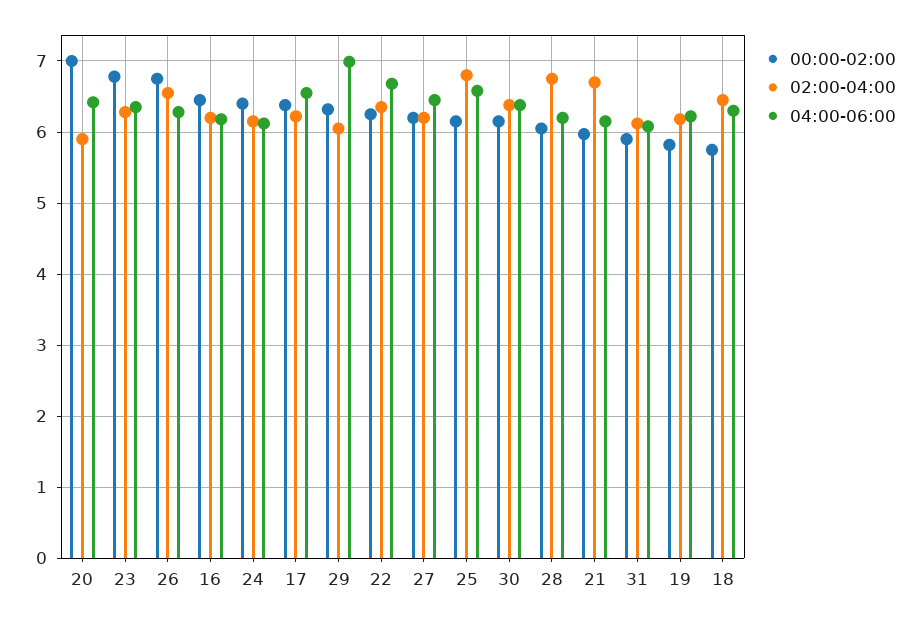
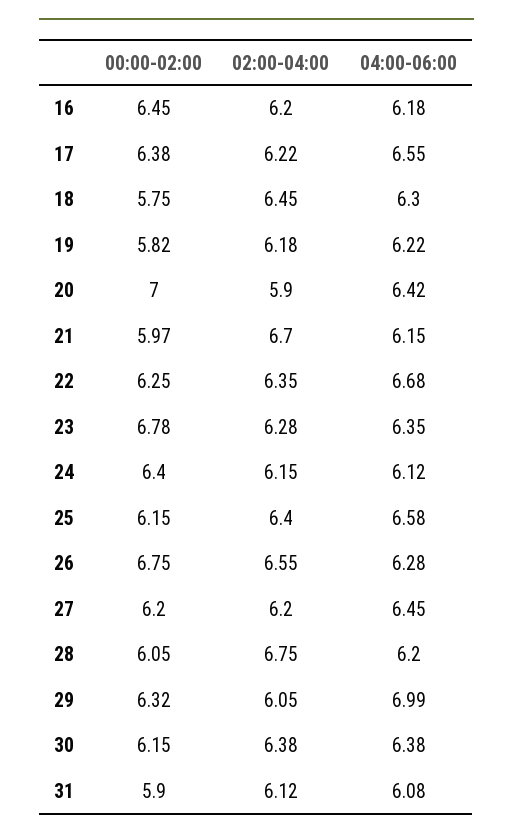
  {
    "00:00-02:00": {
      "20": 7,
      "23": 6.78,
      "26": 6.75,
      "16": 6.45,
      "24": 6.4,
      "17": 6.38,
      "29": 6.32,
      "22": 6.25,
      "27": 6.2,
      "25": 6.15,
      "30": 6.15,
      "28": 6.05,
      "21": 5.97,
      "31": 5.9,
      "19": 5.82,
      "18": 5.75
    },
    "02:00-04:00": {
      "20": 5.9,
      "23": 6.28,
      "26": 6.55,
      "16": 6.2,
      "24": 6.15,
      "17": 6.22,
      "29": 6.05,
      "22": 6.35,
      "27": 6.2,
-     "25": 6.8,
+     "25": 6.4,
      "30": 6.38,
      "28": 6.75,
      "21": 6.7,
      "31": 6.12,
      "19": 6.18,
      "18": 6.45
    },
    "04:00-06:00": {
      "20": 6.42,
      "23": 6.35,
      "26": 6.28,
      "16": 6.18,
      "24": 6.12,
      "17": 6.55,
      "29": 6.99,
      "22": 6.68,
      "27": 6.45,
      "25": 6.58,
      "30": 6.38,
      "28": 6.2,
      "21": 6.15,
      "31": 6.08,
      "19": 6.22,
      "18": 6.3
    }
  }

